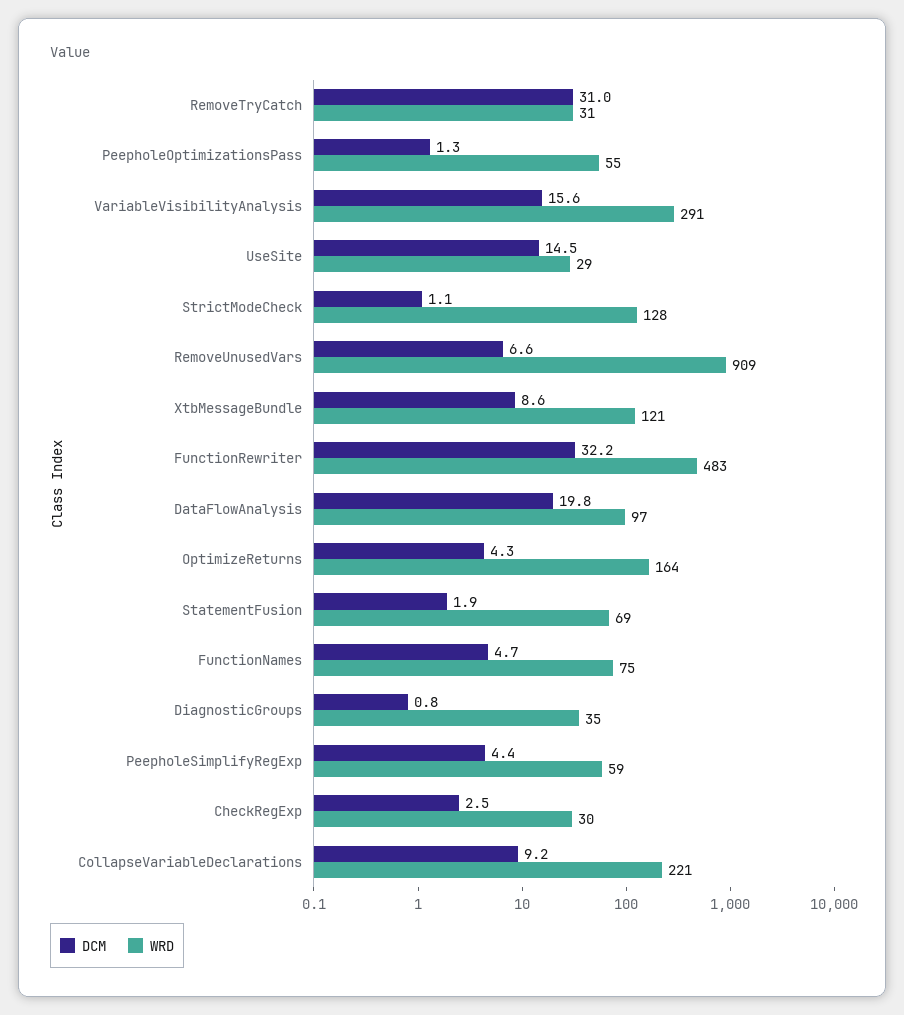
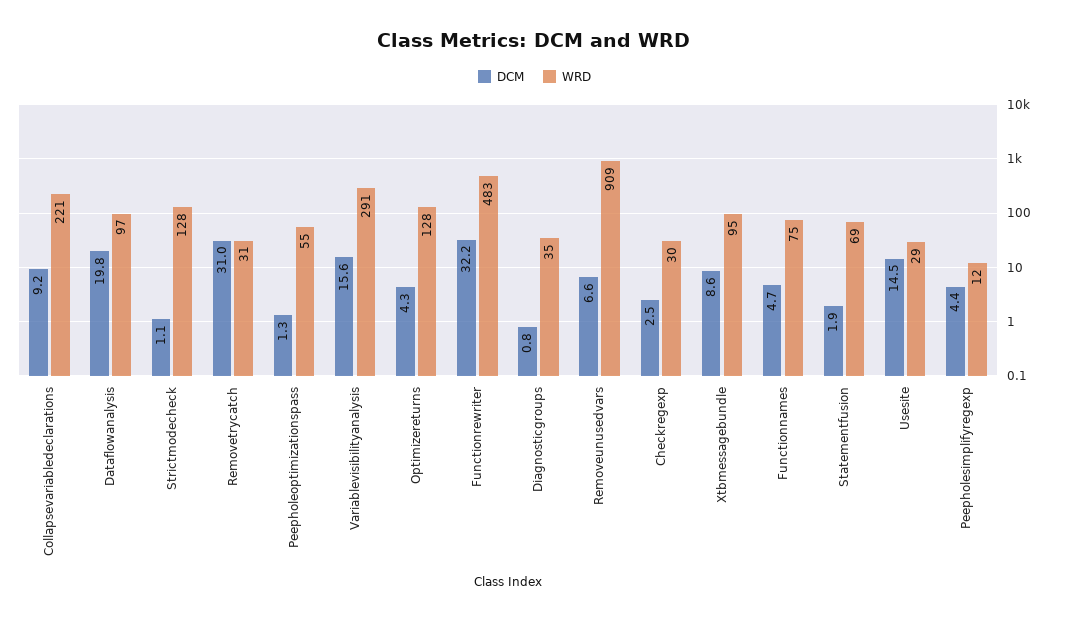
  {
    "DCM": {
      "RemoveTryCatch": 31,
      "PeepholeOptimizationsPass": 1.3,
      "VariableVisibilityAnalysis": 15.6,
      "UseSite": 14.5,
      "StrictModeCheck": 1.1,
      "RemoveUnusedVars": 6.6,
      "XtbMessageBundle": 8.6,
      "FunctionRewriter": 32.2,
      "DataFlowAnalysis": 19.8,
      "OptimizeReturns": 4.3,
      "StatementFusion": 1.9,
      "FunctionNames": 4.7,
      "DiagnosticGroups": 0.8,
      "PeepholeSimplifyRegExp": 4.4,
      "CheckRegExp": 2.5,
      "CollapseVariableDeclarations": 9.2
    },
    "WRD": {
      "RemoveTryCatch": 31,
      "PeepholeOptimizationsPass": 55,
      "VariableVisibilityAnalysis": 291,
      "UseSite": 29,
      "StrictModeCheck": 128,
      "RemoveUnusedVars": 909,
-     "XtbMessageBundle": 121,
+     "XtbMessageBundle": 95,
      "FunctionRewriter": 483,
      "DataFlowAnalysis": 97,
-     "OptimizeReturns": 164,
+     "OptimizeReturns": 128,
      "StatementFusion": 69,
      "FunctionNames": 75,
      "DiagnosticGroups": 35,
-     "PeepholeSimplifyRegExp": 59,
+     "PeepholeSimplifyRegExp": 12,
      "CheckRegExp": 30,
      "CollapseVariableDeclarations": 221
    }
  }

